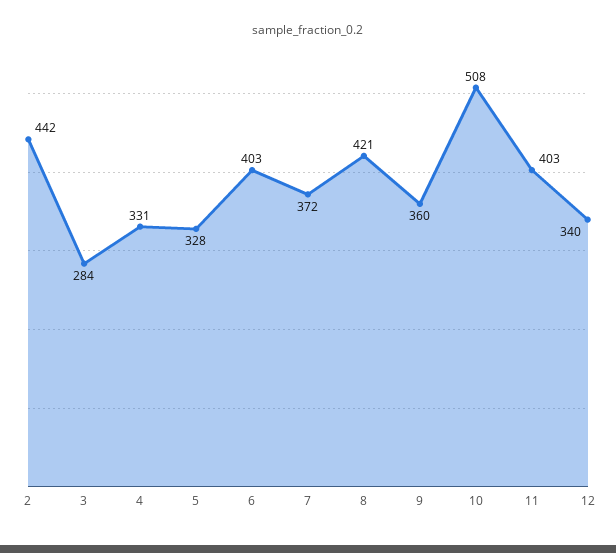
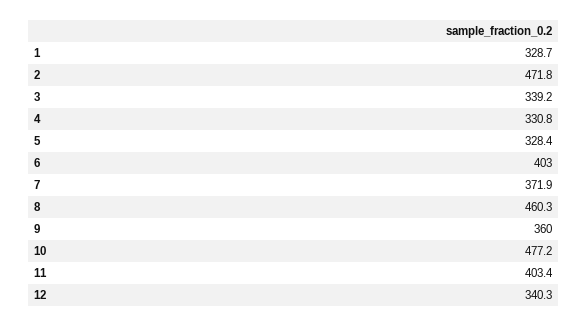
  {
-   "2": 442,
+   "2": 471.8,
-   "3": 284,
+   "3": 339.2,
    "4": 330.8,
    "5": 328.4,
    "6": 403,
    "7": 371.9,
-   "8": 421,
+   "8": 460.3,
    "9": 360,
-   "10": 508,
+   "10": 477.2,
    "11": 403.4,
-   "12": 340.3
+   "12": 340.3,
+   "1": 328.7
  }

